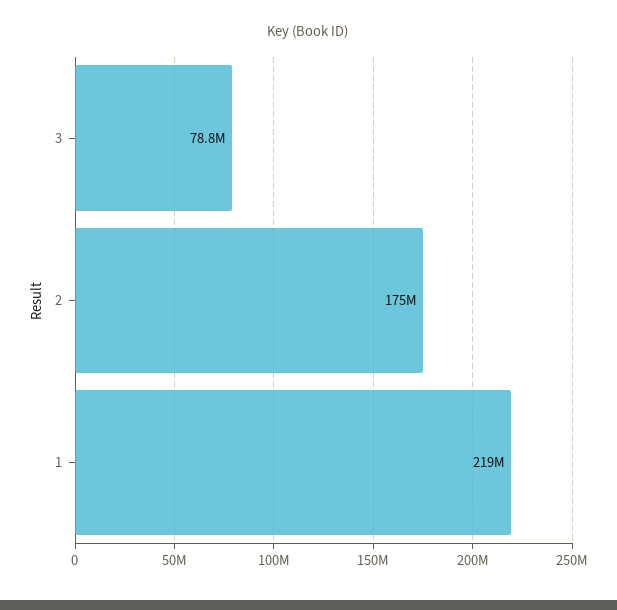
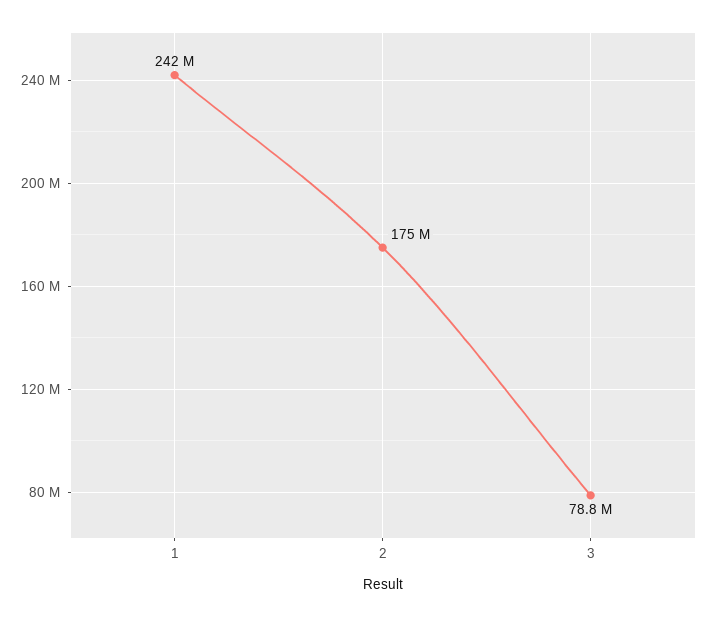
  {
    "3": 78800000,
    "2": 175000000,
-   "1": 219000000
+   "1": 242000000
  }

